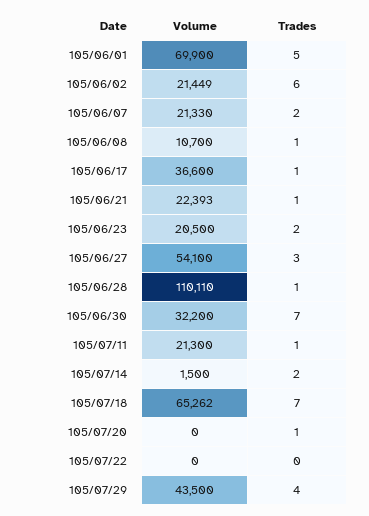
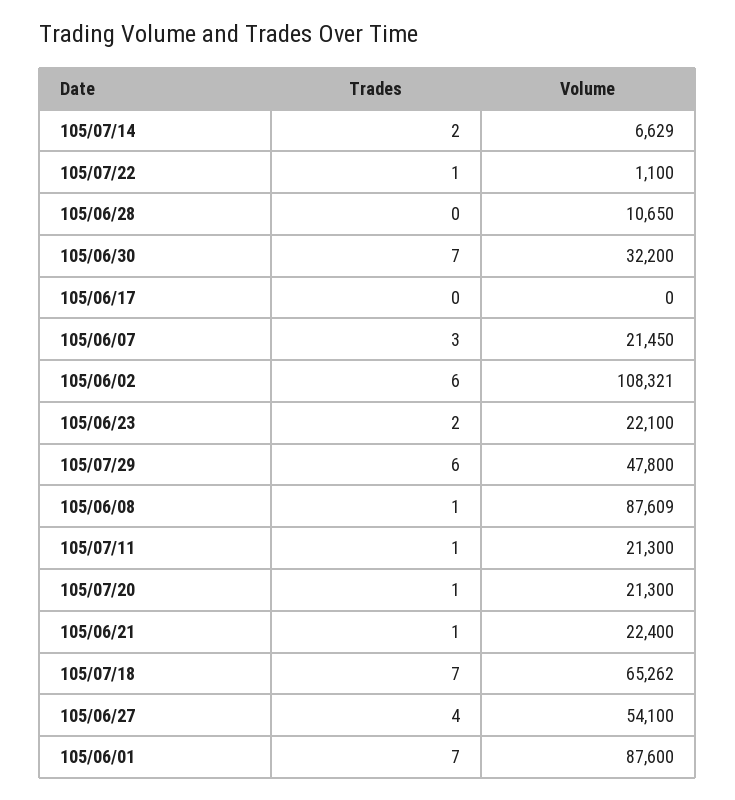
  {
    "Volume": {
-     "105/06/01": 69900,
+     "105/06/01": 87600,
-     "105/06/02": 21449,
+     "105/06/02": 108321,
-     "105/06/07": 21330,
+     "105/06/07": 21450,
-     "105/06/08": 10700,
+     "105/06/08": 87609,
-     "105/06/17": 36600,
+     "105/06/17": 0,
-     "105/06/21": 22393,
+     "105/06/21": 22400,
-     "105/06/23": 20500,
+     "105/06/23": 22100,
      "105/06/27": 54100,
-     "105/06/28": 110110,
+     "105/06/28": 10650,
      "105/06/30": 32200,
      "105/07/11": 21300,
-     "105/07/14": 1500,
+     "105/07/14": 6629,
      "105/07/18": 65262,
-     "105/07/20": 0,
+     "105/07/20": 21300,
-     "105/07/22": 0,
+     "105/07/22": 1100,
-     "105/07/29": 43500
+     "105/07/29": 47800
    },
    "Trades": {
-     "105/06/01": 5,
+     "105/06/01": 7,
      "105/06/02": 6,
-     "105/06/07": 2,
+     "105/06/07": 3,
      "105/06/08": 1,
-     "105/06/17": 1,
+     "105/06/17": 0,
      "105/06/21": 1,
      "105/06/23": 2,
-     "105/06/27": 3,
+     "105/06/27": 4,
-     "105/06/28": 1,
+     "105/06/28": 0,
      "105/06/30": 7,
      "105/07/11": 1,
      "105/07/14": 2,
      "105/07/18": 7,
      "105/07/20": 1,
-     "105/07/22": 0,
+     "105/07/22": 1,
-     "105/07/29": 4
+     "105/07/29": 6
    }
  }

